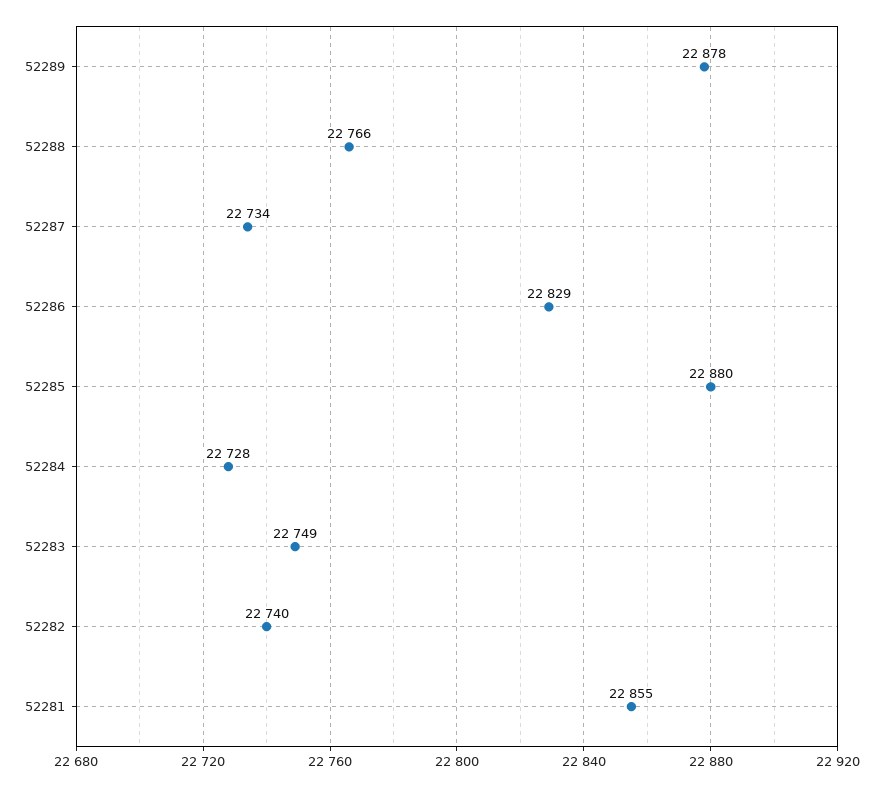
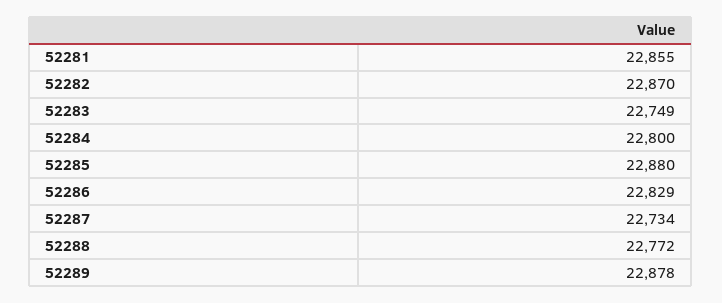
  {
    "52289": 22878,
-   "52288": 22766,
+   "52288": 22772,
    "52287": 22734,
    "52286": 22829,
    "52285": 22880,
-   "52284": 22728,
+   "52284": 22800,
    "52283": 22749,
-   "52282": 22740,
+   "52282": 22870,
    "52281": 22855
  }

